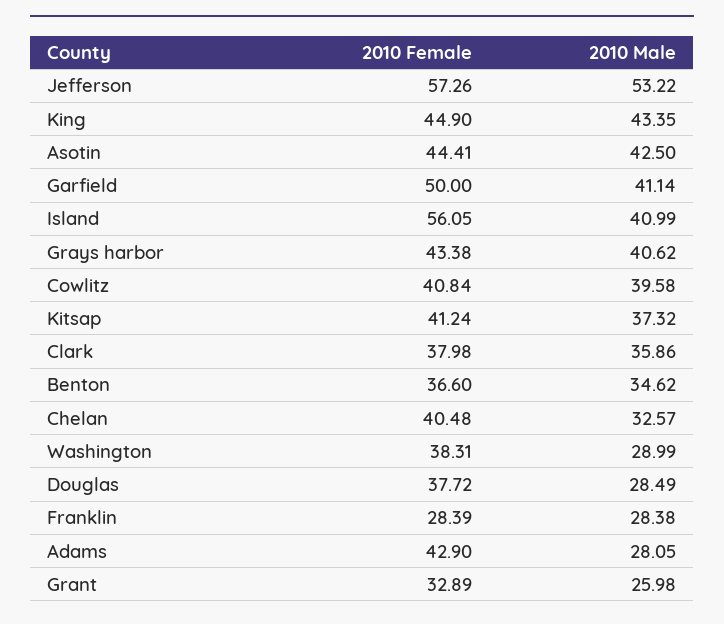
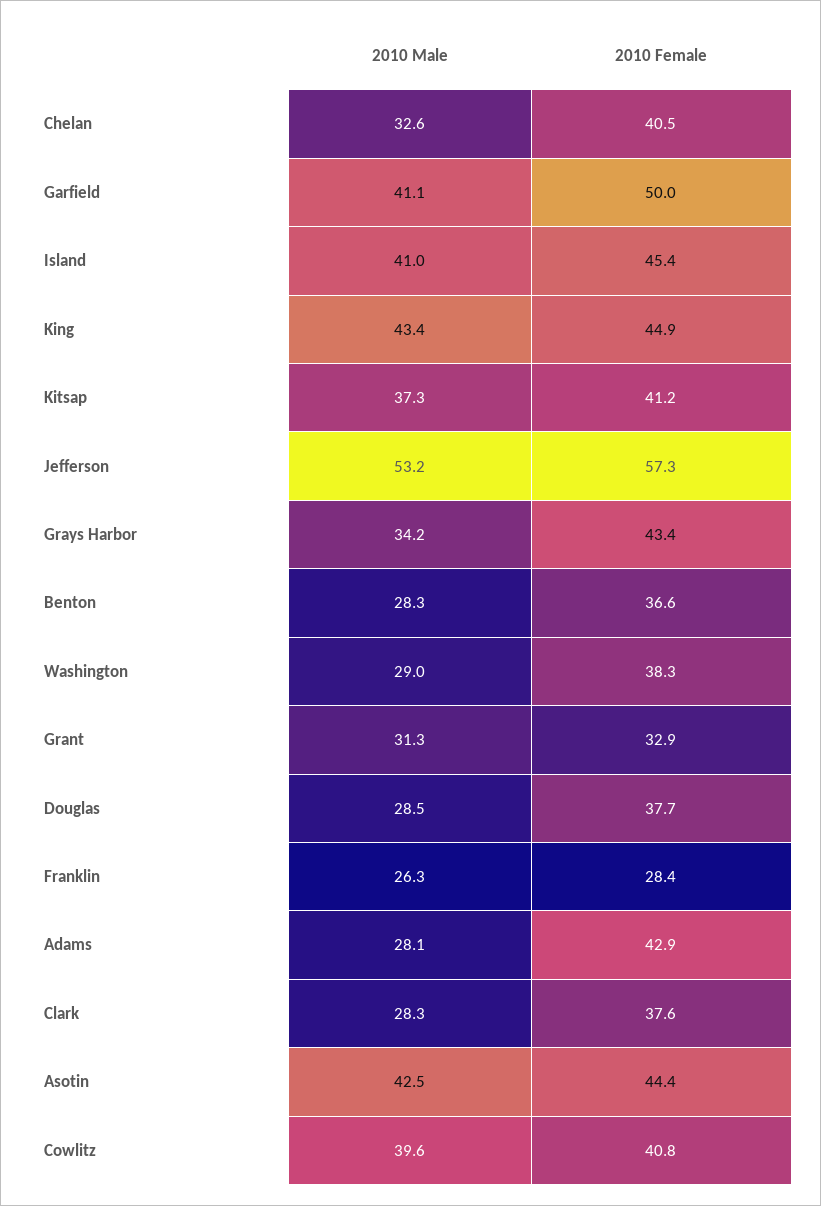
  {
    "2010 Female": {
      "Jefferson": 57.26,
      "King": 44.9,
      "Asotin": 44.41,
      "Garfield": 50,
-     "Island": 56.05,
+     "Island": 45.4,
      "Grays harbor": 43.38,
      "Cowlitz": 40.84,
      "Kitsap": 41.24,
-     "Clark": 37.98,
+     "Clark": 37.6,
      "Benton": 36.6,
      "Chelan": 40.48,
      "Washington": 38.31,
      "Douglas": 37.72,
      "Franklin": 28.39,
      "Adams": 42.9,
      "Grant": 32.89
    },
    "2010 Male": {
      "Jefferson": 53.22,
      "King": 43.35,
      "Asotin": 42.5,
      "Garfield": 41.14,
      "Island": 40.99,
-     "Grays harbor": 40.62,
+     "Grays harbor": 34.2,
      "Cowlitz": 39.58,
      "Kitsap": 37.32,
-     "Clark": 35.86,
+     "Clark": 28.3,
-     "Benton": 34.62,
+     "Benton": 28.3,
      "Chelan": 32.57,
      "Washington": 28.99,
      "Douglas": 28.49,
-     "Franklin": 28.38,
+     "Franklin": 26.3,
      "Adams": 28.05,
-     "Grant": 25.98
+     "Grant": 31.3
    }
  }

